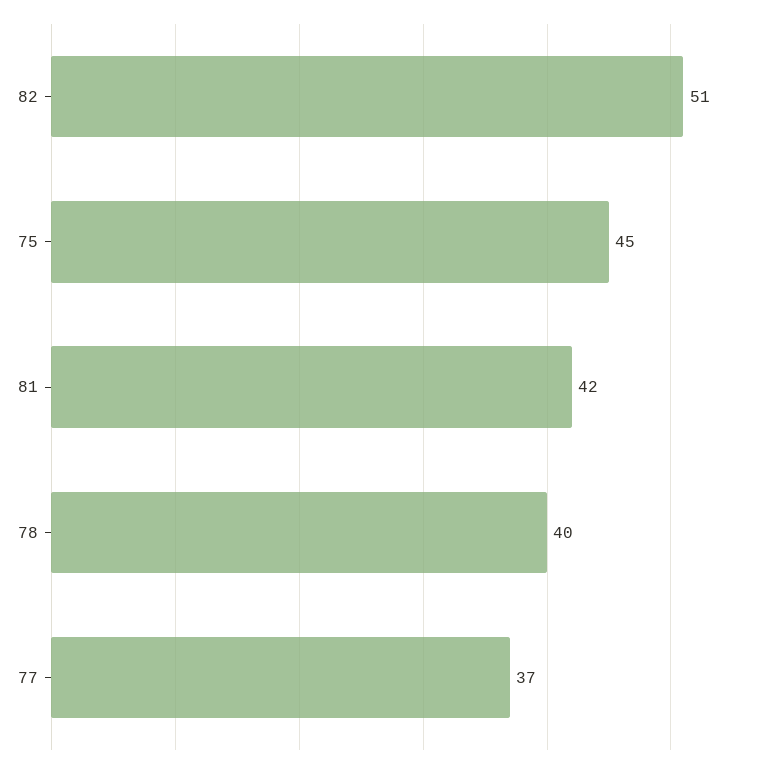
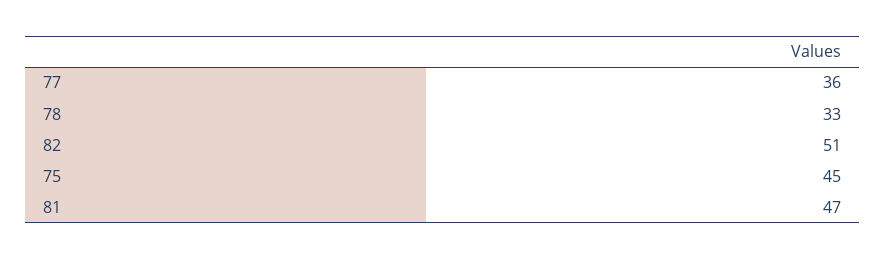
  {
    "82": 51,
    "75": 45,
-   "81": 42,
+   "81": 47,
-   "78": 40,
+   "78": 33,
-   "77": 37
+   "77": 36
  }

